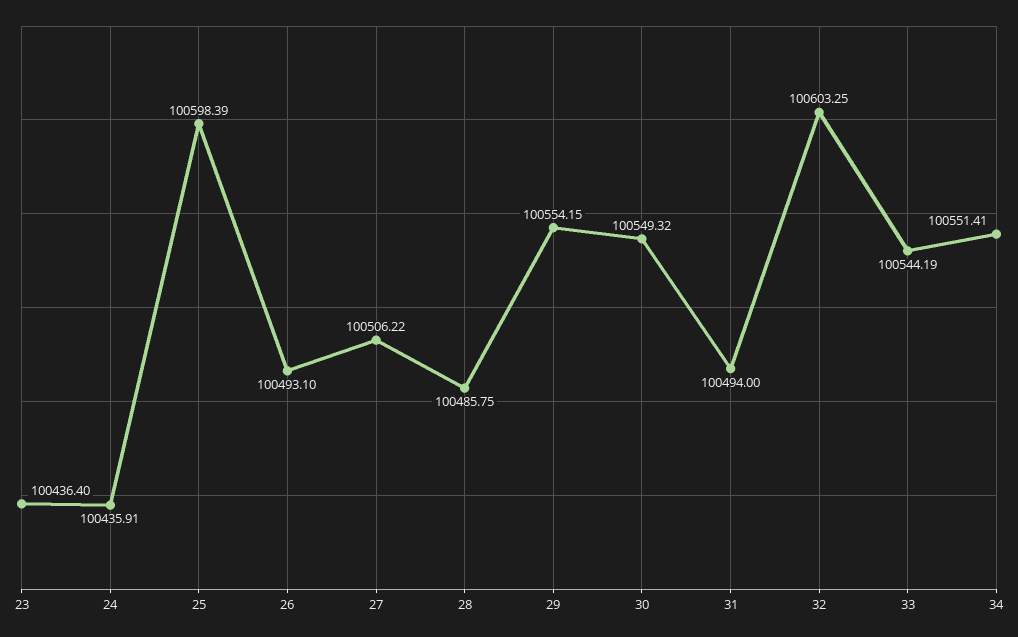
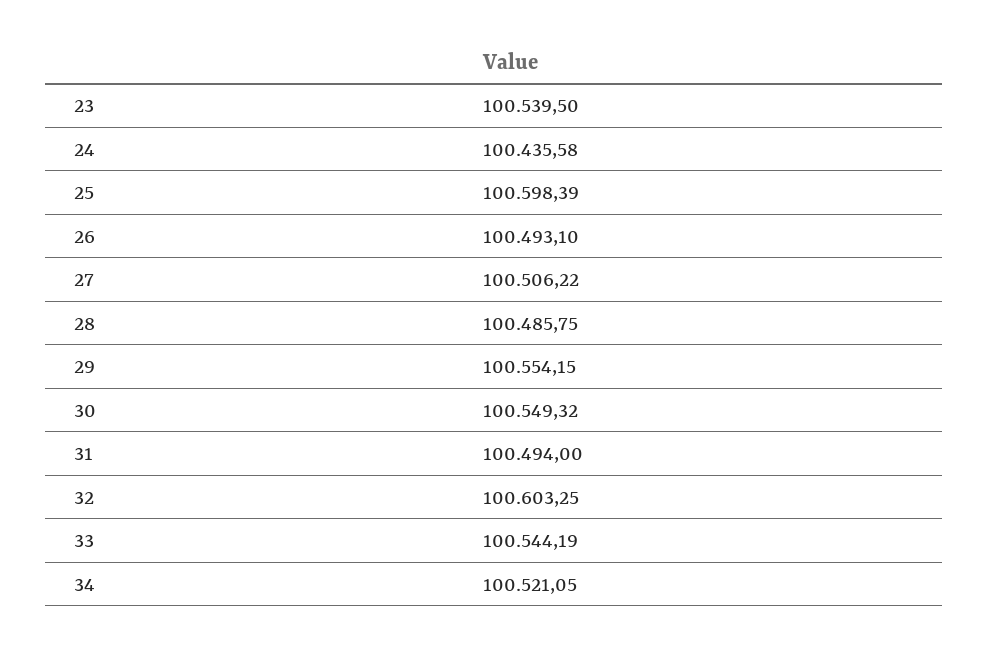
  {
-   "23": 100436.4,
+   "23": 100539.5,
-   "24": 100435.91,
+   "24": 100435.58,
    "25": 100598.39,
    "26": 100493.1,
    "27": 100506.22,
    "28": 100485.75,
    "29": 100554.15,
    "30": 100549.32,
    "31": 100494,
    "32": 100603.25,
    "33": 100544.19,
-   "34": 100551.41
+   "34": 100521.05
  }

